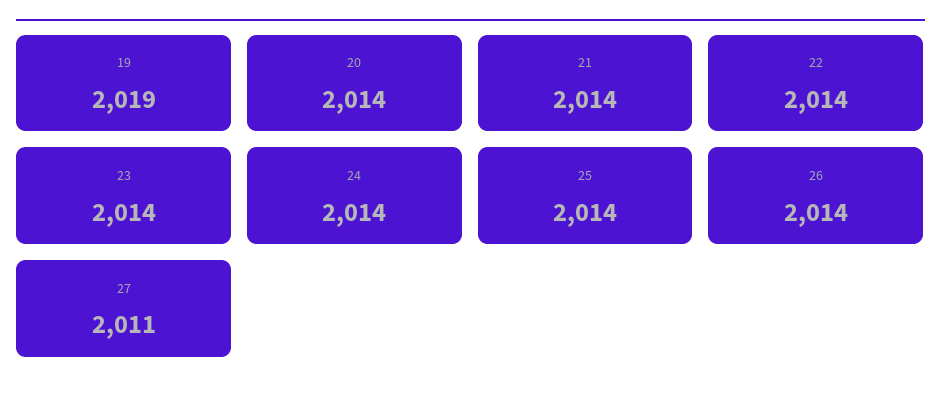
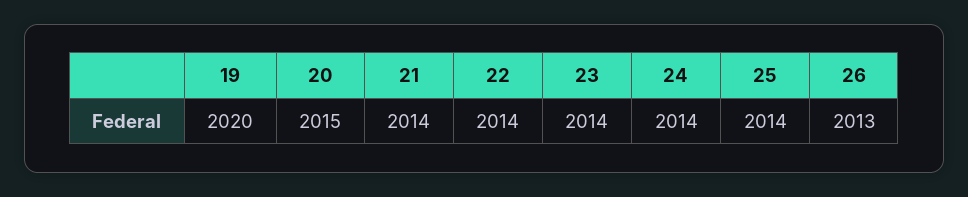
  {
-   "19": 2019,
+   "19": 2020,
-   "20": 2014,
+   "20": 2015,
    "21": 2014,
    "22": 2014,
    "23": 2014,
    "24": 2014,
    "25": 2014,
-   "26": 2014,
+   "26": 2013
-   "27": 2011
  }

